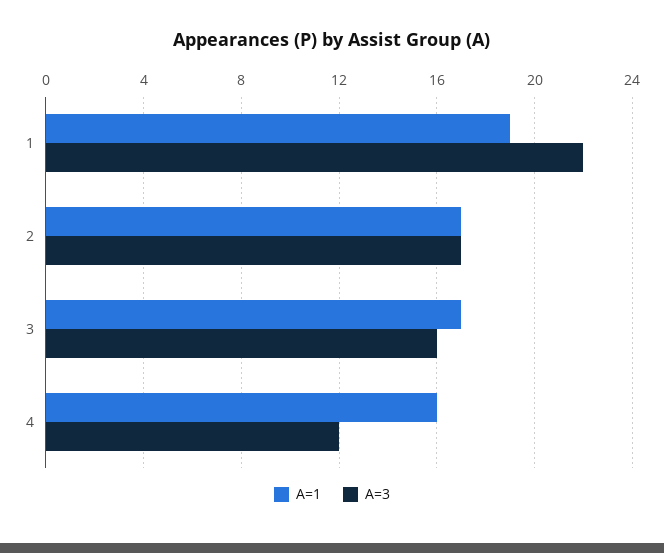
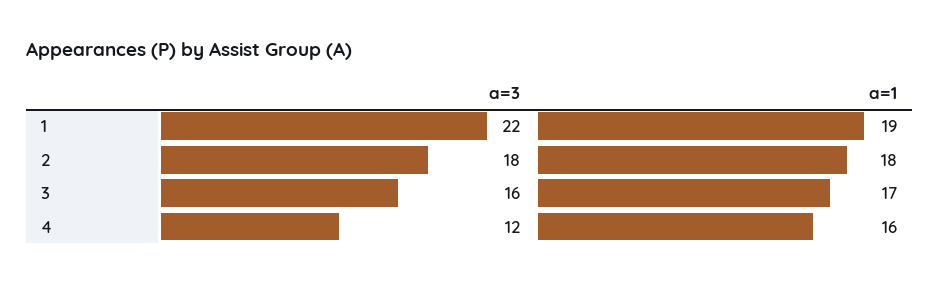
  {
    "A=1": {
      "1": 19,
-     "2": 17,
+     "2": 18,
      "3": 17,
      "4": 16
    },
    "A=3": {
      "1": 22,
-     "2": 17,
+     "2": 18,
      "3": 16,
      "4": 12
    }
  }

